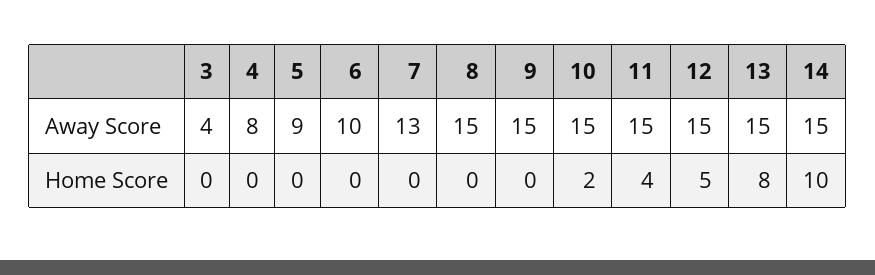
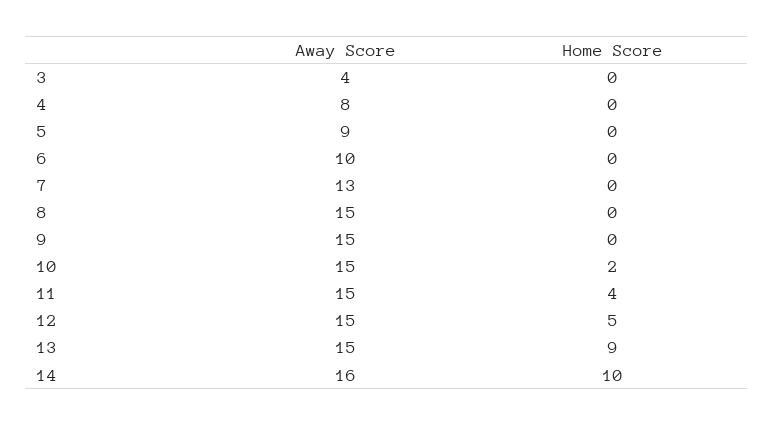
  {
    "3": {
      "Away Score": 4,
      "Home Score": 0
    },
    "4": {
      "Away Score": 8,
      "Home Score": 0
    },
    "5": {
      "Away Score": 9,
      "Home Score": 0
    },
    "6": {
      "Away Score": 10,
      "Home Score": 0
    },
    "7": {
      "Away Score": 13,
      "Home Score": 0
    },
    "8": {
      "Away Score": 15,
      "Home Score": 0
    },
    "9": {
      "Away Score": 15,
      "Home Score": 0
    },
    "10": {
      "Away Score": 15,
      "Home Score": 2
    },
    "11": {
      "Away Score": 15,
      "Home Score": 4
    },
    "12": {
      "Away Score": 15,
      "Home Score": 5
    },
    "13": {
      "Away Score": 15,
-     "Home Score": 8
+     "Home Score": 9
    },
    "14": {
-     "Away Score": 15,
+     "Away Score": 16,
      "Home Score": 10
    }
  }

